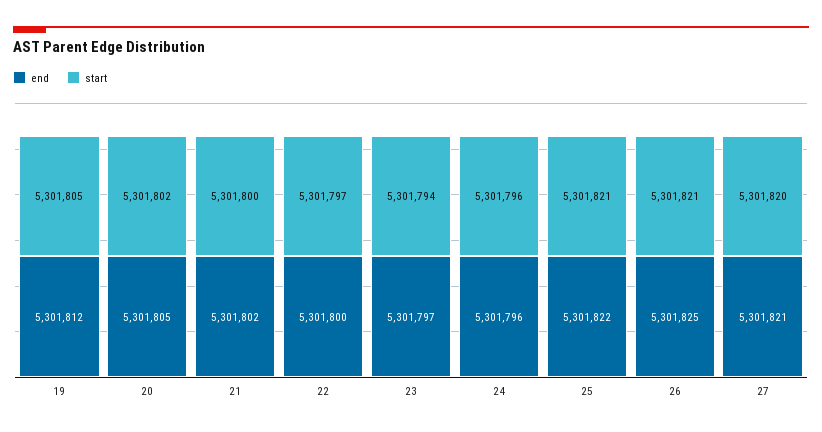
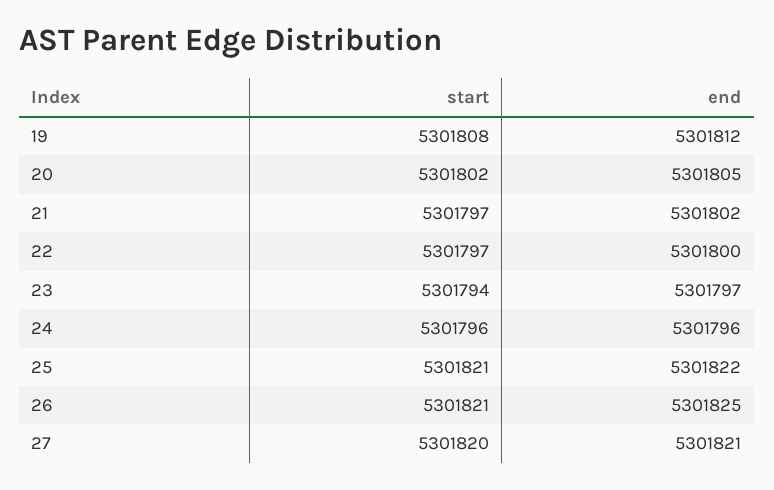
  {
    "end": {
      "19": 5301812,
      "20": 5301805,
      "21": 5301802,
      "22": 5301800,
      "23": 5301797,
      "24": 5301796,
      "25": 5301822,
      "26": 5301825,
      "27": 5301821
    },
    "start": {
-     "19": 5301805,
+     "19": 5301808,
      "20": 5301802,
-     "21": 5301800,
+     "21": 5301797,
      "22": 5301797,
      "23": 5301794,
      "24": 5301796,
      "25": 5301821,
      "26": 5301821,
      "27": 5301820
    }
  }

